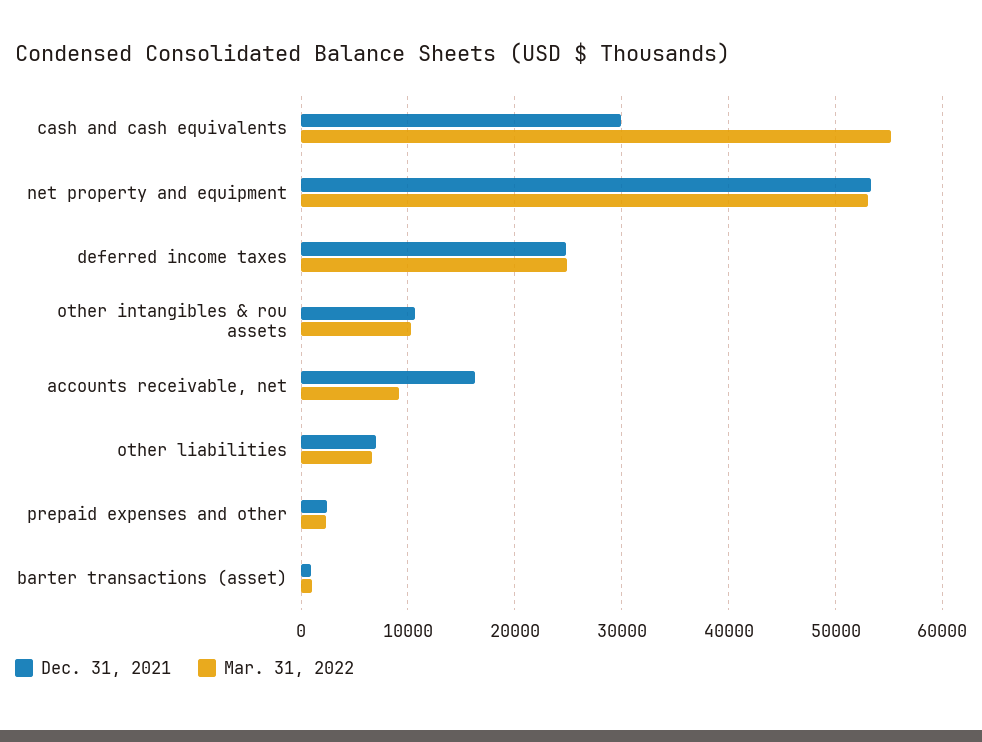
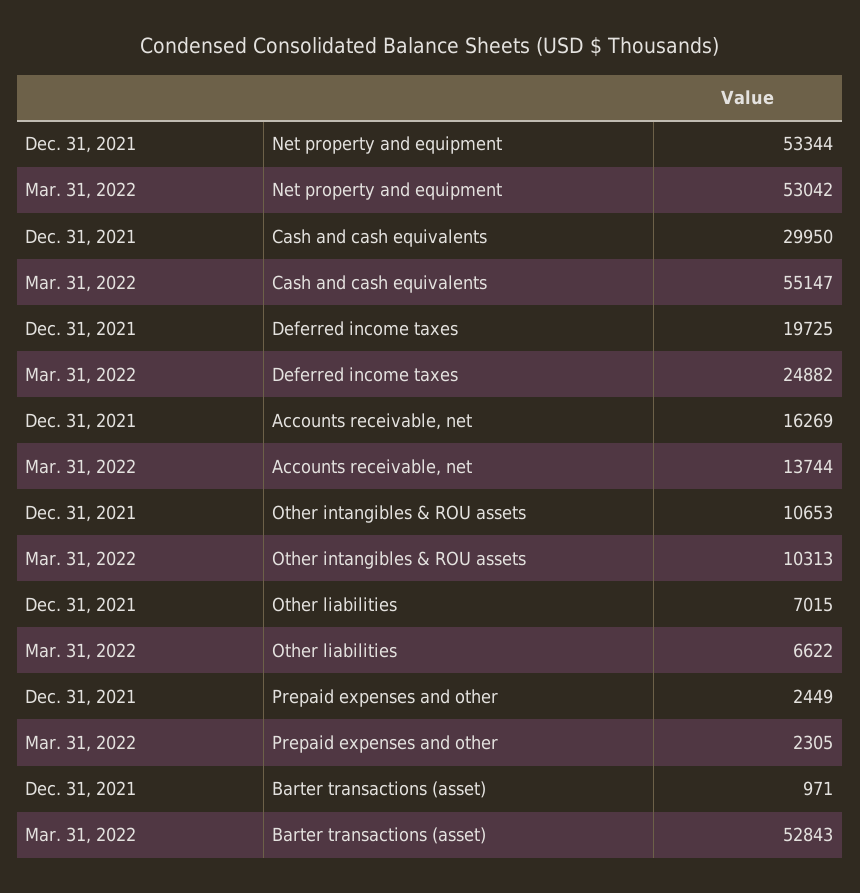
  {
    "Dec. 31, 2021": {
      "cash and cash equivalents": 29950,
      "net property and equipment": 53344,
-     "deferred income taxes": 25000,
+     "deferred income taxes": 19725,
      "other intangibles & rou assets": 10653,
      "accounts receivable, net": 16269,
      "other liabilities": 7015,
      "prepaid expenses and other": 2449,
      "barter transactions (asset)": 971
    },
    "Mar. 31, 2022": {
      "cash and cash equivalents": 55147,
      "net property and equipment": 53042,
      "deferred income taxes": 24882,
      "other intangibles & rou assets": 10313,
-     "accounts receivable, net": 9000,
+     "accounts receivable, net": 13744,
      "other liabilities": 6622,
      "prepaid expenses and other": 2305,
-     "barter transactions (asset)": 1000
+     "barter transactions (asset)": 52843
    }
  }

